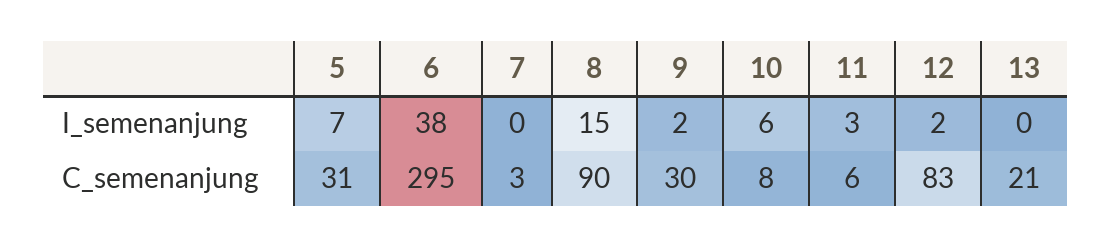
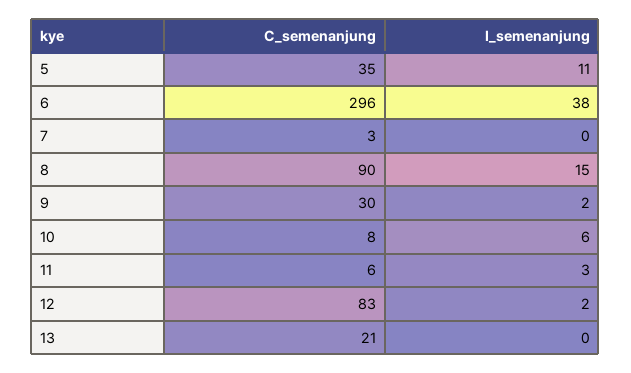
  {
    "5": {
-     "I_semenanjung": 7,
+     "I_semenanjung": 11,
-     "C_semenanjung": 31
+     "C_semenanjung": 35
    },
    "6": {
      "I_semenanjung": 38,
-     "C_semenanjung": 295
+     "C_semenanjung": 296
    },
    "7": {
      "I_semenanjung": 0,
      "C_semenanjung": 3
    },
    "8": {
      "I_semenanjung": 15,
      "C_semenanjung": 90
    },
    "9": {
      "I_semenanjung": 2,
      "C_semenanjung": 30
    },
    "10": {
      "I_semenanjung": 6,
      "C_semenanjung": 8
    },
    "11": {
      "I_semenanjung": 3,
      "C_semenanjung": 6
    },
    "12": {
      "I_semenanjung": 2,
      "C_semenanjung": 83
    },
    "13": {
      "I_semenanjung": 0,
      "C_semenanjung": 21
    }
  }

